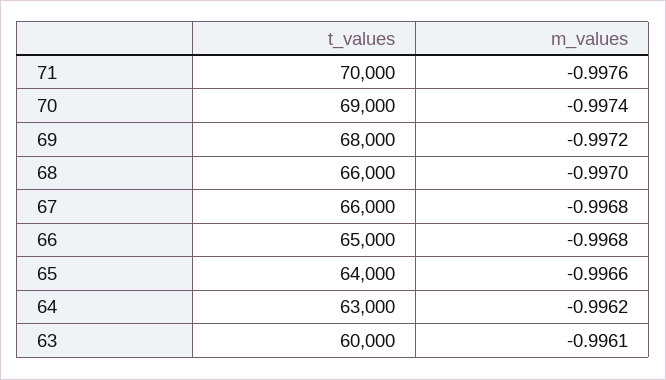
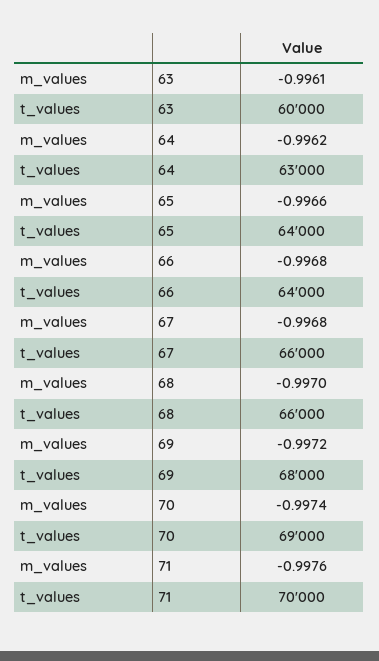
  {
    "t_values": {
      "71": 70000,
      "70": 69000,
      "69": 68000,
      "68": 66000,
      "67": 66000,
-     "66": 65000,
+     "66": 64000,
      "65": 64000,
      "64": 63000,
      "63": 60000
    },
    "m_values": {
      "71": -0.9976,
      "70": -0.9974,
      "69": -0.9972,
      "68": -0.997,
      "67": -0.9968,
      "66": -0.9968,
      "65": -0.9966,
      "64": -0.9962,
      "63": -0.9961
    }
  }

